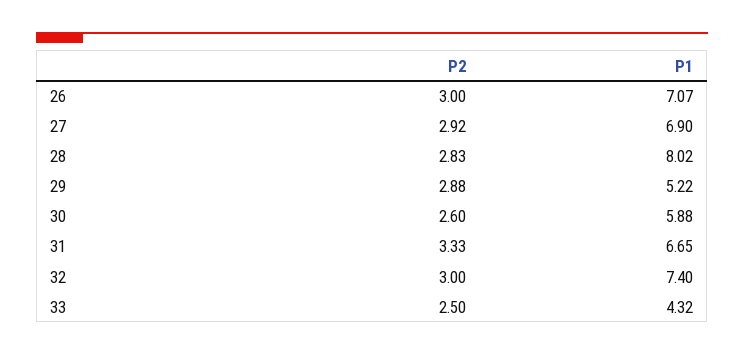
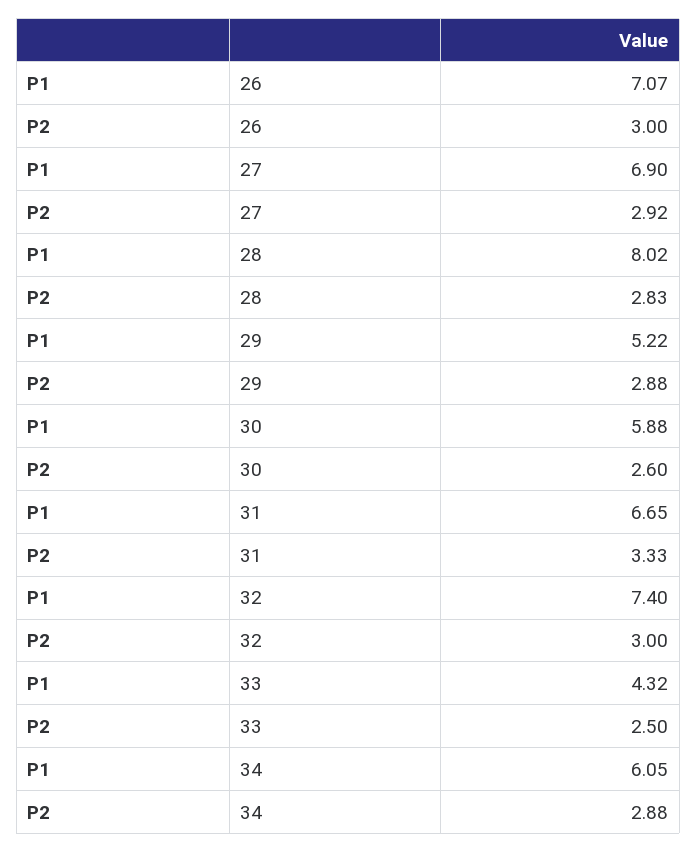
  {
    "P2": {
      "26": 3,
      "27": 2.92,
      "28": 2.83,
      "29": 2.88,
      "30": 2.6,
      "31": 3.33,
      "32": 3,
-     "33": 2.5
+     "33": 2.5,
+     "34": 2.88
    },
    "P1": {
      "26": 7.07,
      "27": 6.9,
      "28": 8.02,
      "29": 5.22,
      "30": 5.88,
      "31": 6.65,
      "32": 7.4,
-     "33": 4.32
+     "33": 4.32,
+     "34": 6.05
    }
  }

